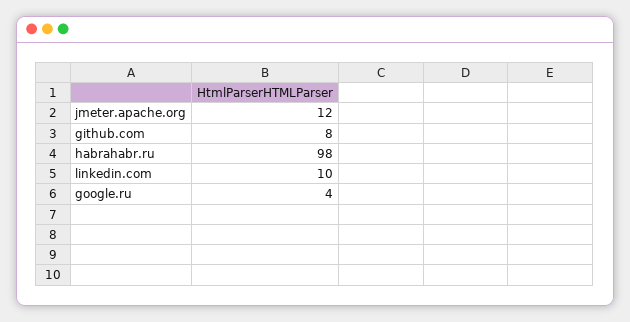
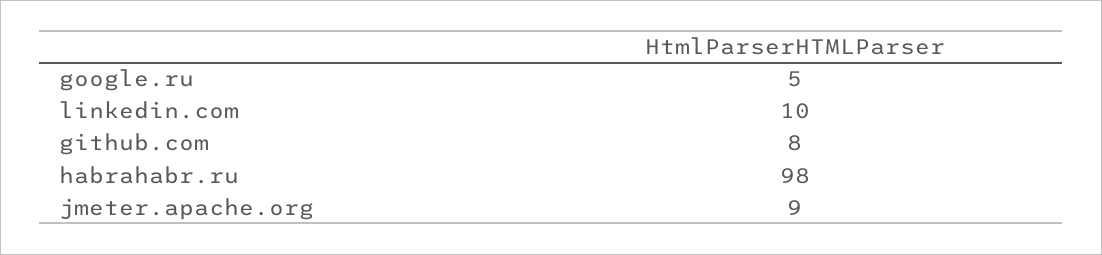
  {
-   "jmeter.apache.org": 12,
+   "jmeter.apache.org": 9,
    "github.com": 8,
    "habrahabr.ru": 98,
    "linkedin.com": 10,
-   "google.ru": 4
+   "google.ru": 5
  }

